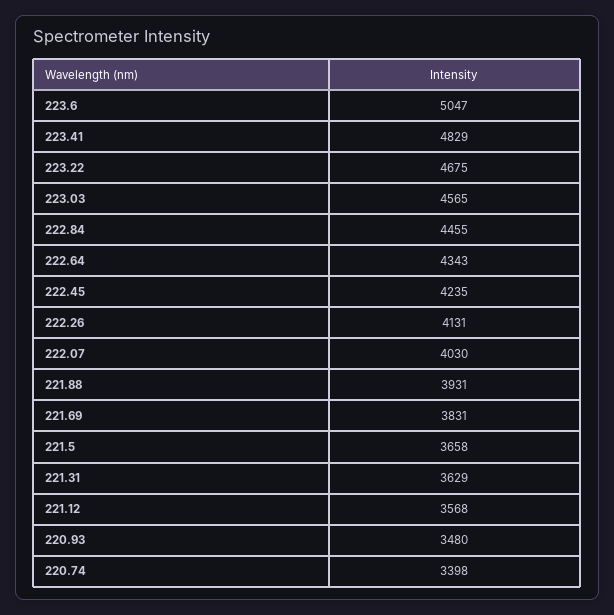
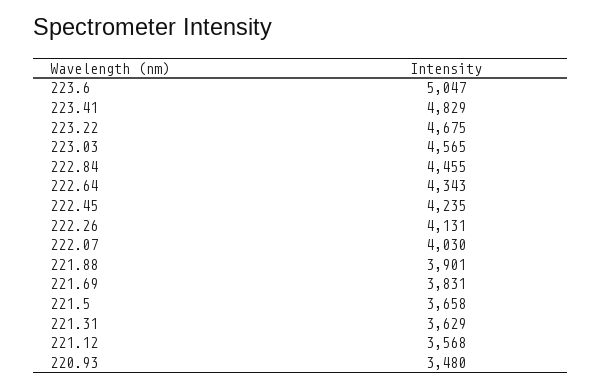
  {
    "223.6": 5047,
    "223.41": 4829,
    "223.22": 4675,
    "223.03": 4565,
    "222.84": 4455,
    "222.64": 4343,
    "222.45": 4235,
    "222.26": 4131,
    "222.07": 4030,
-   "221.88": 3931,
+   "221.88": 3901,
    "221.69": 3831,
    "221.5": 3658,
    "221.31": 3629,
    "221.12": 3568,
-   "220.93": 3480,
+   "220.93": 3480
-   "220.74": 3398
  }

